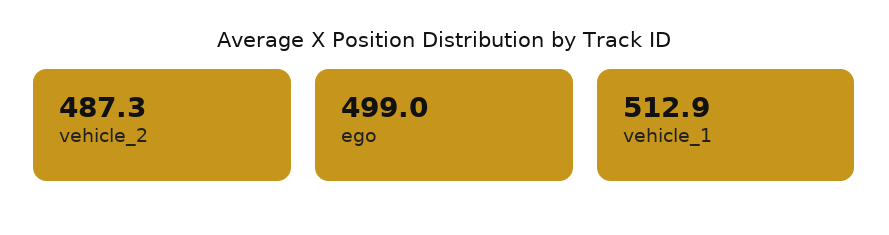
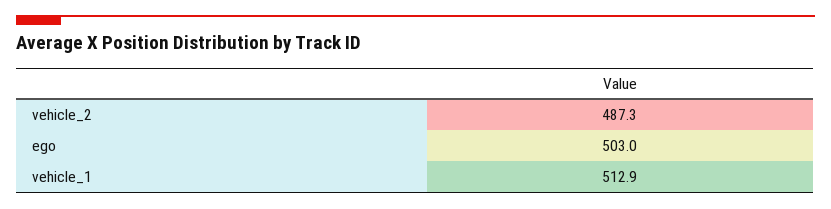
  {
    "vehicle_2": 487.3,
-   "ego": 499,
+   "ego": 503,
    "vehicle_1": 512.9
  }

